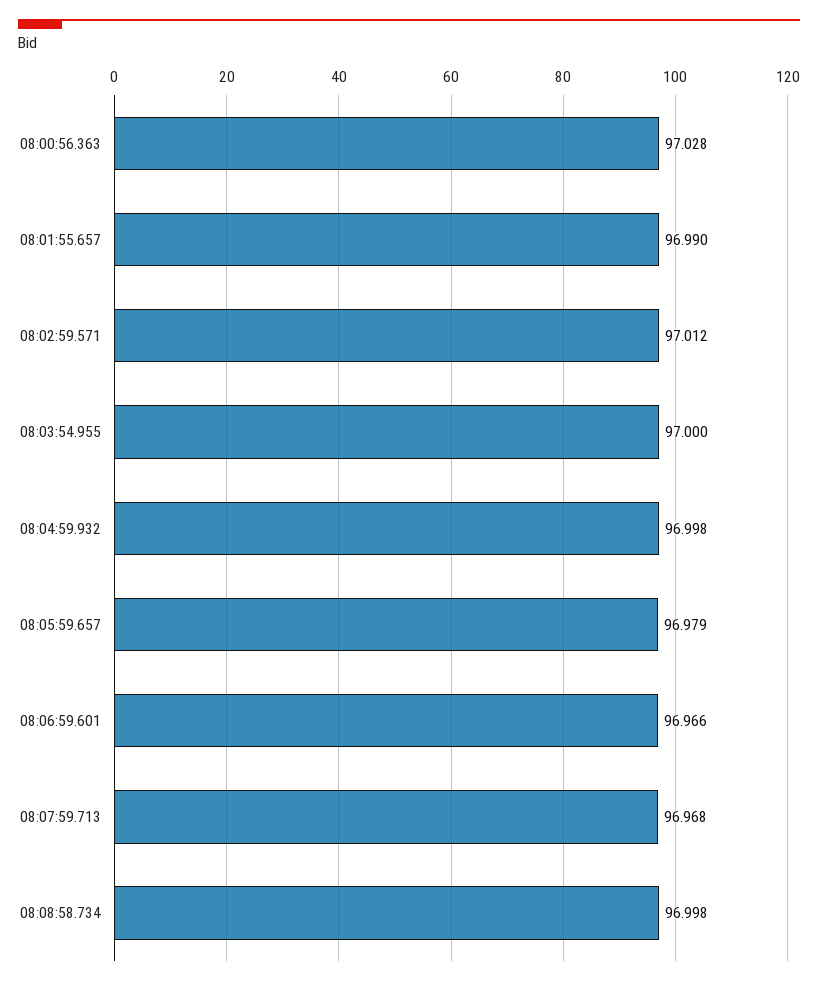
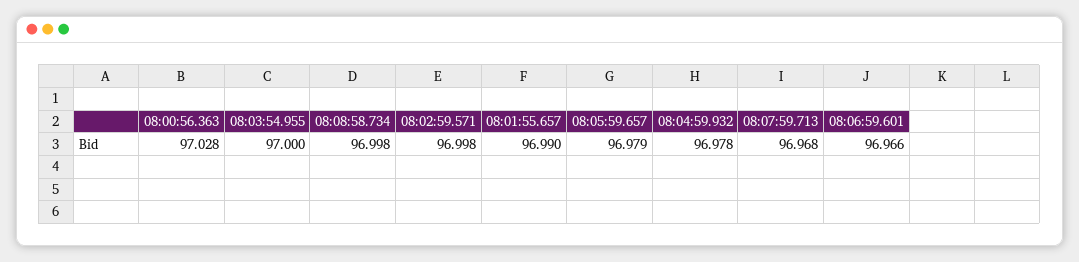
  {
    "08:00:56.363": 97.028,
    "08:01:55.657": 96.99,
-   "08:02:59.571": 97.012,
+   "08:02:59.571": 96.998,
    "08:03:54.955": 97,
-   "08:04:59.932": 96.998,
+   "08:04:59.932": 96.978,
    "08:05:59.657": 96.979,
    "08:06:59.601": 96.966,
    "08:07:59.713": 96.968,
    "08:08:58.734": 96.998
  }

